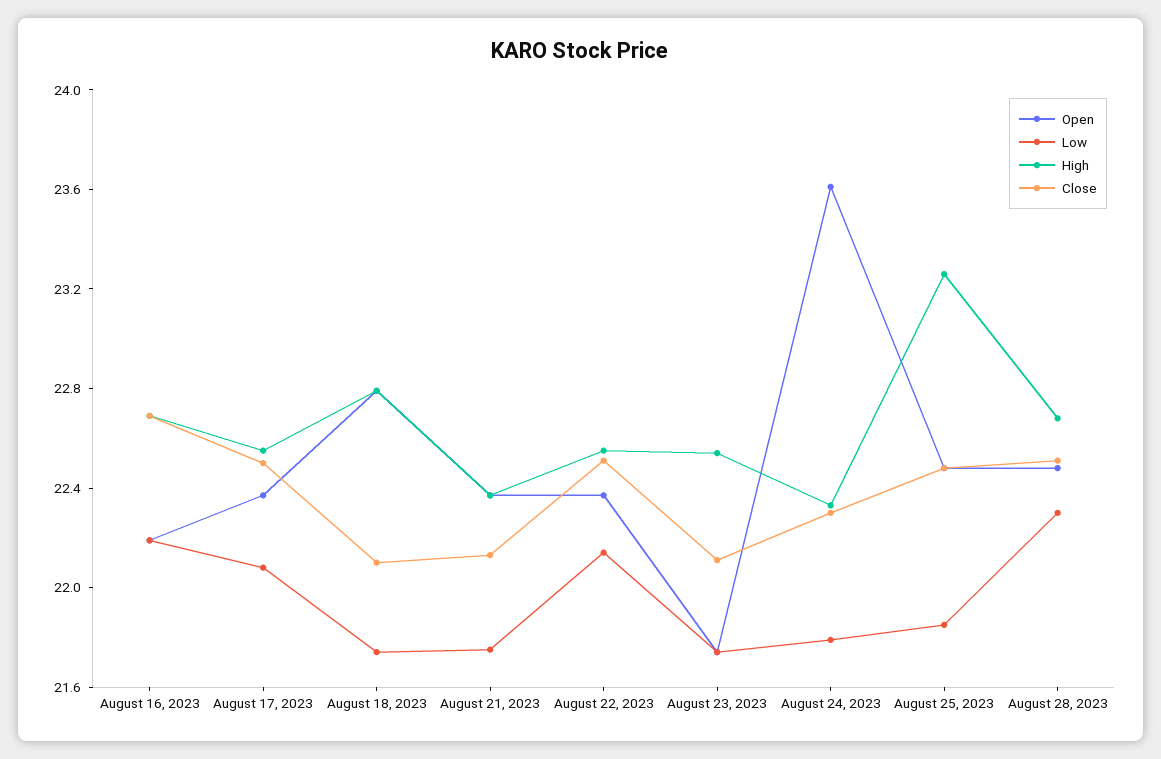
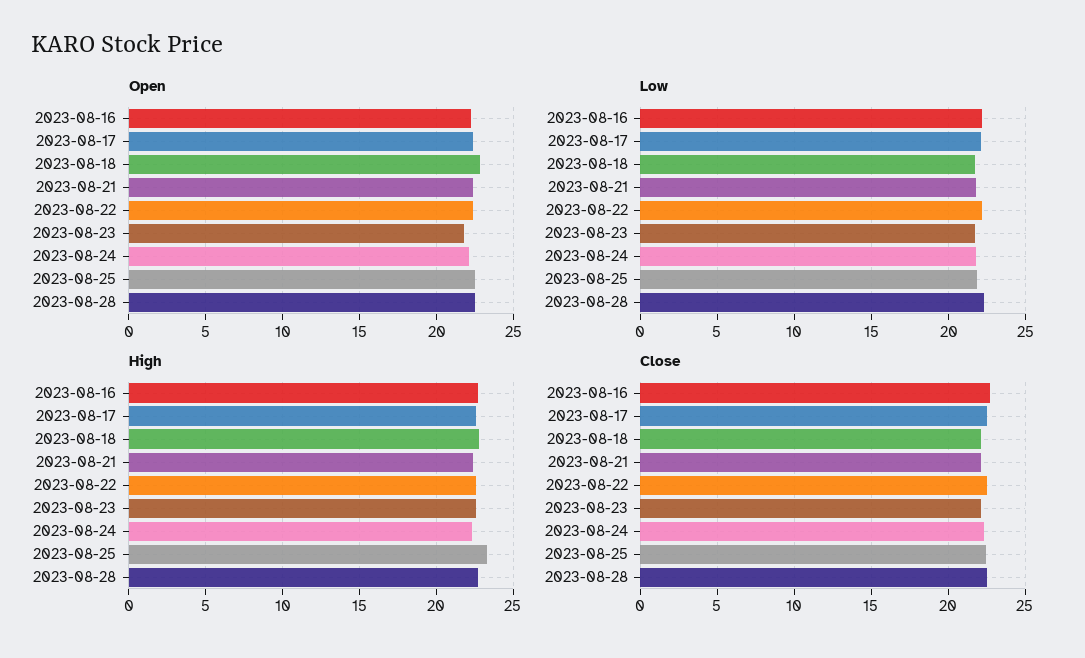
  {
    "Open": {
      "August 16, 2023": 22.2,
      "August 17, 2023": 22.4,
      "August 18, 2023": 22.8,
      "August 21, 2023": 22.4,
      "August 22, 2023": 22.4,
      "August 23, 2023": 21.7,
-     "August 24, 2023": 23.6,
+     "August 24, 2023": 22,
      "August 25, 2023": 22.5,
      "August 28, 2023": 22.5
    },
    "Low": {
      "August 16, 2023": 22.2,
      "August 17, 2023": 22.1,
      "August 18, 2023": 21.7,
      "August 21, 2023": 21.8,
      "August 22, 2023": 22.1,
      "August 23, 2023": 21.7,
      "August 24, 2023": 21.8,
      "August 25, 2023": 21.9,
      "August 28, 2023": 22.3
    },
    "High": {
      "August 16, 2023": 22.7,
      "August 17, 2023": 22.6,
      "August 18, 2023": 22.8,
      "August 21, 2023": 22.4,
      "August 22, 2023": 22.6,
      "August 23, 2023": 22.5,
      "August 24, 2023": 22.3,
      "August 25, 2023": 23.3,
      "August 28, 2023": 22.7
    },
    "Close": {
      "August 16, 2023": 22.7,
      "August 17, 2023": 22.5,
      "August 18, 2023": 22.1,
      "August 21, 2023": 22.1,
      "August 22, 2023": 22.5,
      "August 23, 2023": 22.1,
      "August 24, 2023": 22.3,
      "August 25, 2023": 22.5,
      "August 28, 2023": 22.5
    }
  }

